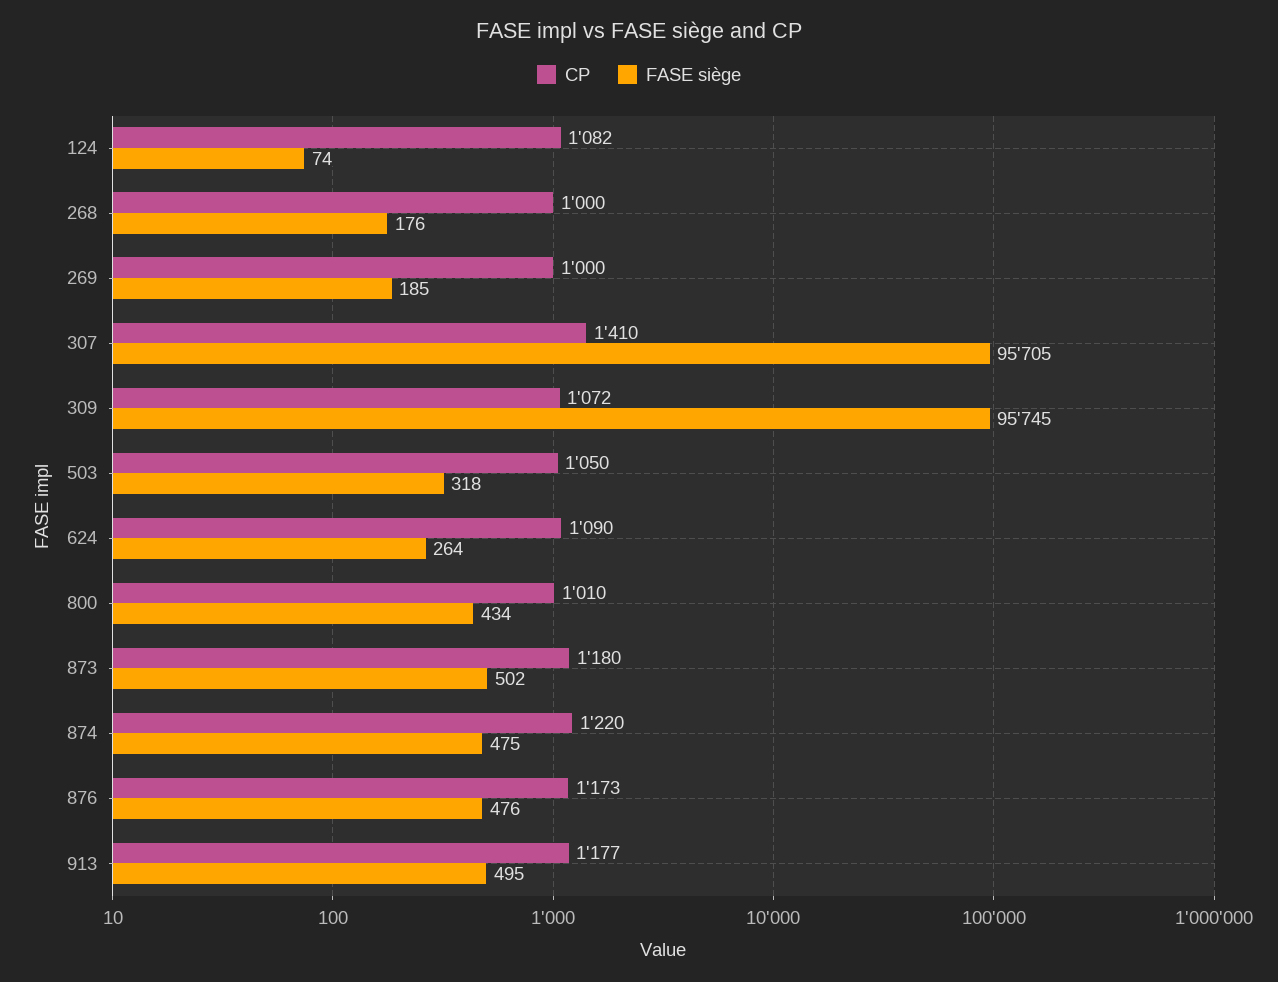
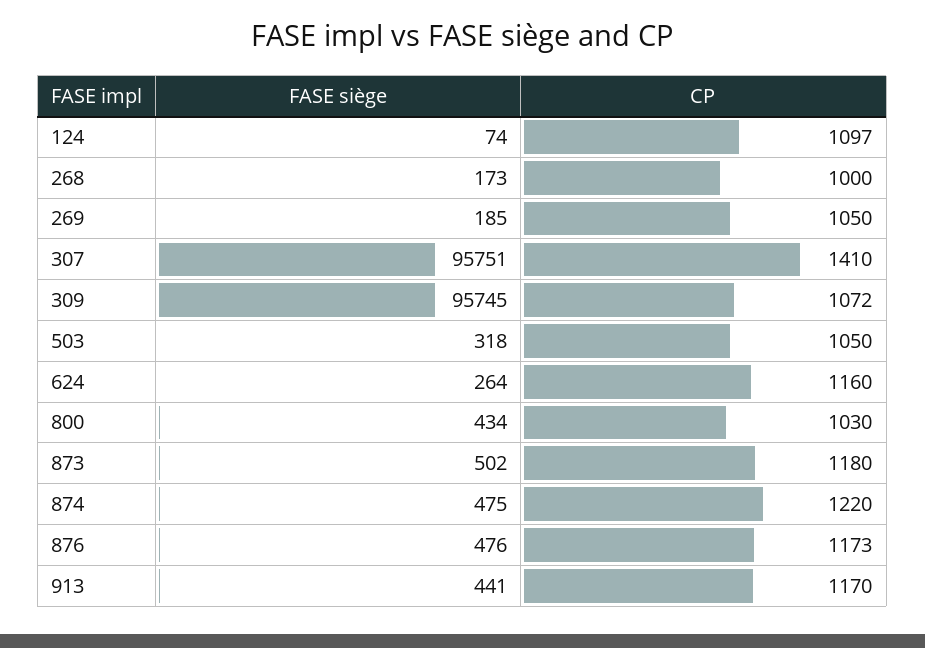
  {
    "CP": {
-     "124": 1082,
+     "124": 1097,
      "268": 1000,
-     "269": 1000,
+     "269": 1050,
      "307": 1410,
      "309": 1072,
      "503": 1050,
-     "624": 1090,
+     "624": 1160,
-     "800": 1010,
+     "800": 1030,
      "873": 1180,
      "874": 1220,
      "876": 1173,
-     "913": 1177
+     "913": 1170
    },
    "FASE siège": {
      "124": 74,
-     "268": 176,
+     "268": 173,
      "269": 185,
-     "307": 95705,
+     "307": 95751,
      "309": 95745,
      "503": 318,
      "624": 264,
      "800": 434,
      "873": 502,
      "874": 475,
      "876": 476,
-     "913": 495
+     "913": 441
    }
  }

